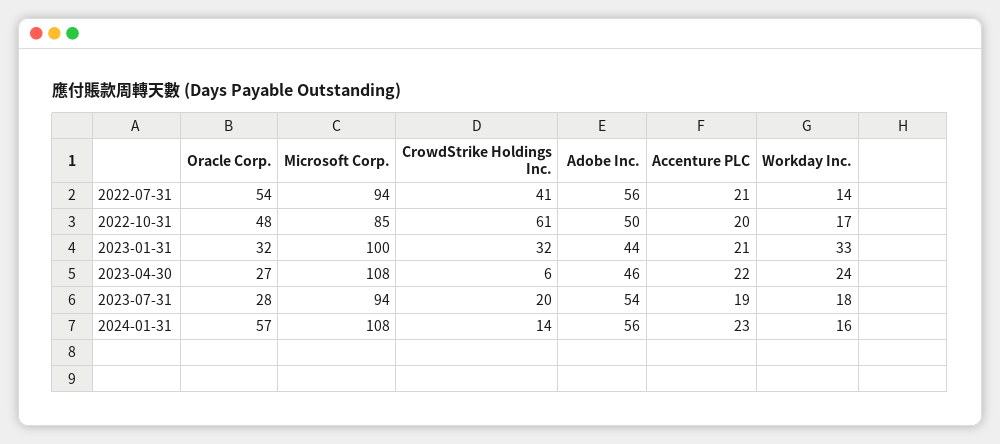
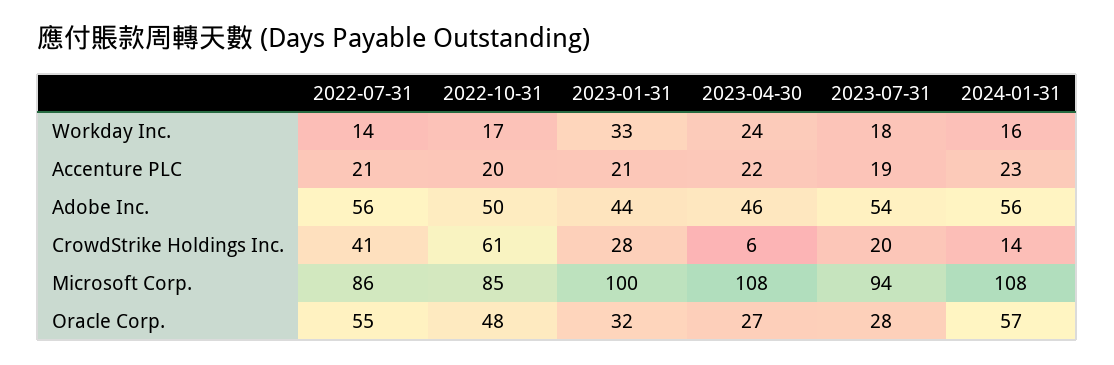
  {
    "Oracle Corp.": {
-     "2022-07-31": 54,
+     "2022-07-31": 55,
      "2022-10-31": 48,
      "2023-01-31": 32,
      "2023-04-30": 27,
      "2023-07-31": 28,
      "2024-01-31": 57
    },
    "Microsoft Corp.": {
-     "2022-07-31": 94,
+     "2022-07-31": 86,
      "2022-10-31": 85,
      "2023-01-31": 100,
      "2023-04-30": 108,
      "2023-07-31": 94,
      "2024-01-31": 108
    },
    "CrowdStrike Holdings Inc.": {
      "2022-07-31": 41,
      "2022-10-31": 61,
-     "2023-01-31": 32,
+     "2023-01-31": 28,
      "2023-04-30": 6,
      "2023-07-31": 20,
      "2024-01-31": 14
    },
    "Adobe Inc.": {
      "2022-07-31": 56,
      "2022-10-31": 50,
      "2023-01-31": 44,
      "2023-04-30": 46,
      "2023-07-31": 54,
      "2024-01-31": 56
    },
    "Accenture PLC": {
      "2022-07-31": 21,
      "2022-10-31": 20,
      "2023-01-31": 21,
      "2023-04-30": 22,
      "2023-07-31": 19,
      "2024-01-31": 23
    },
    "Workday Inc.": {
      "2022-07-31": 14,
      "2022-10-31": 17,
      "2023-01-31": 33,
      "2023-04-30": 24,
      "2023-07-31": 18,
      "2024-01-31": 16
    }
  }

